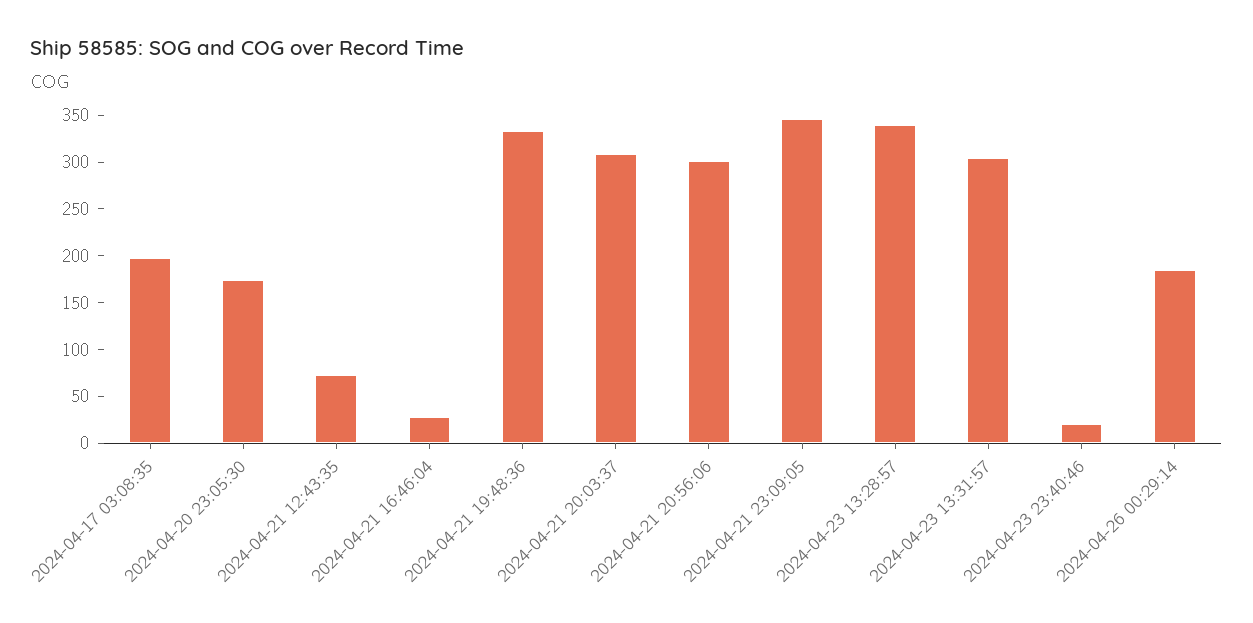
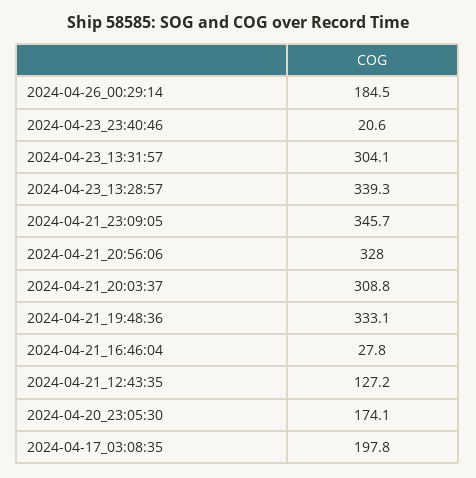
  {
    "2024-04-17 03:08:35": 197.8,
    "2024-04-20 23:05:30": 174.1,
-   "2024-04-21 12:43:35": 70,
+   "2024-04-21 12:43:35": 127.2,
    "2024-04-21 16:46:04": 27.8,
    "2024-04-21 19:48:36": 333.1,
    "2024-04-21 20:03:37": 308.8,
-   "2024-04-21 20:56:06": 300,
+   "2024-04-21 20:56:06": 328,
    "2024-04-21 23:09:05": 345.7,
    "2024-04-23 13:28:57": 339.3,
    "2024-04-23 13:31:57": 304.1,
    "2024-04-23 23:40:46": 20.6,
    "2024-04-26 00:29:14": 184.5
  }

